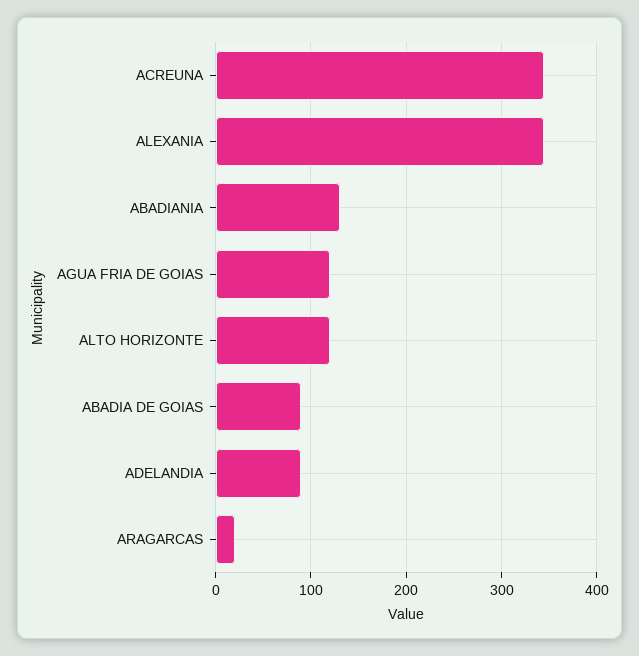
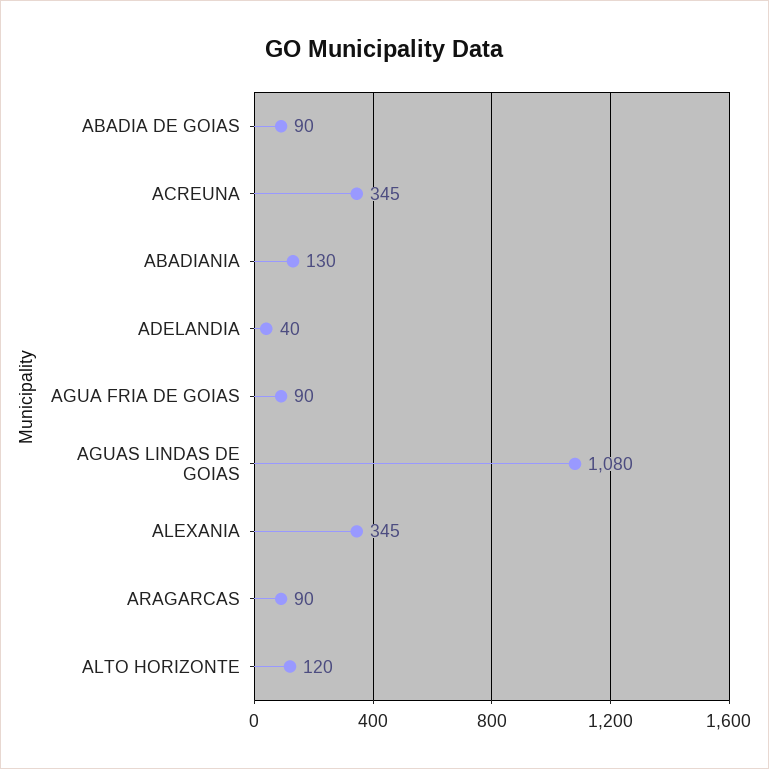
  {
    "ACREUNA": 345,
    "ALEXANIA": 345,
    "ABADIANIA": 130,
-   "AGUA FRIA DE GOIAS": 120,
+   "AGUA FRIA DE GOIAS": 90,
    "ALTO HORIZONTE": 120,
    "ABADIA DE GOIAS": 90,
-   "ADELANDIA": 90,
+   "ADELANDIA": 40,
-   "ARAGARCAS": 20
+   "ARAGARCAS": 90,
+   "AGUAS LINDAS DE GOIAS": 1080
  }

